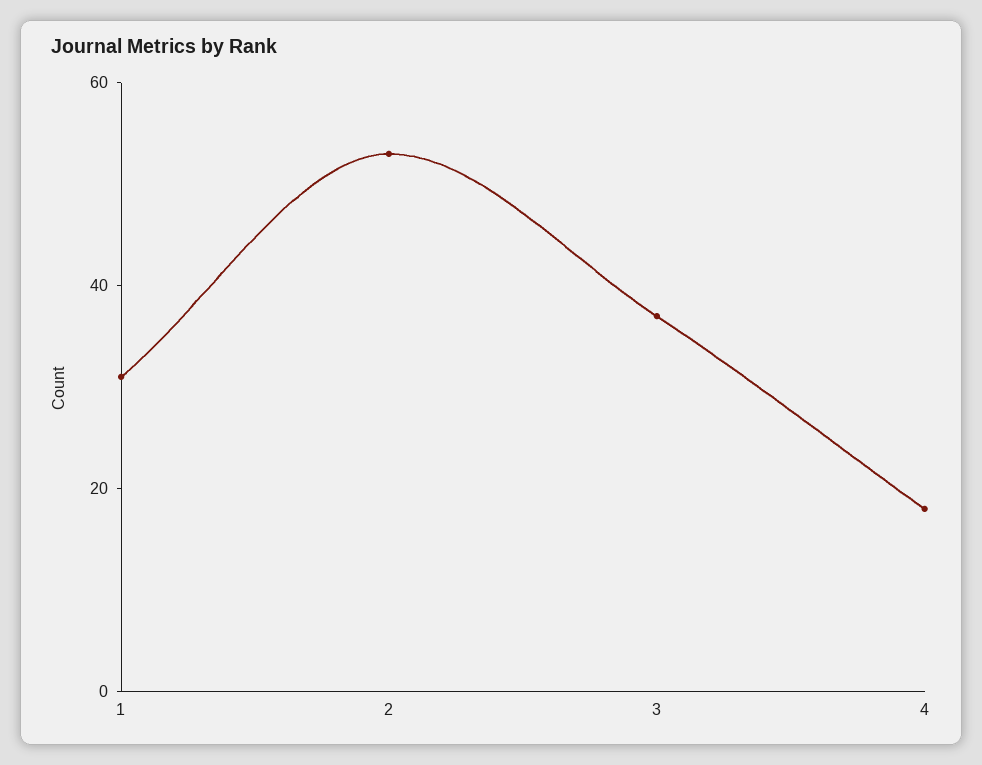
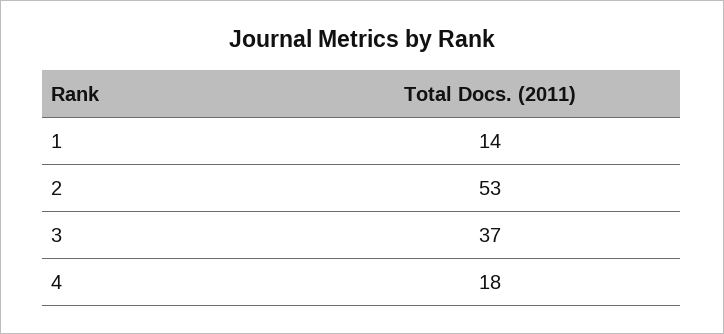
  {
-   "1": 30,
+   "1": 14,
    "2": 53,
    "3": 37,
    "4": 18
  }

